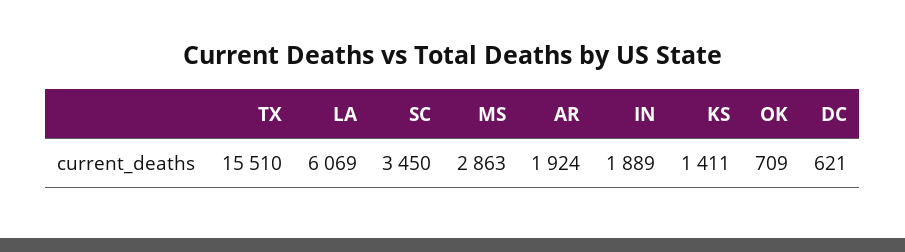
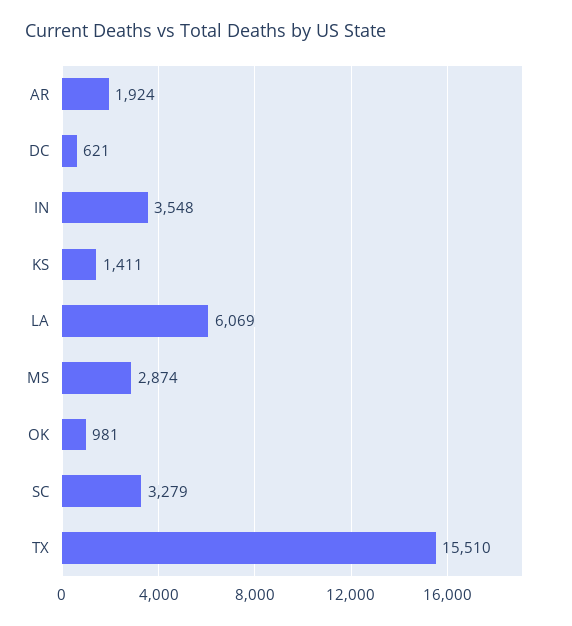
  {
    "TX": 15510,
    "LA": 6069,
-   "SC": 3450,
+   "SC": 3279,
-   "MS": 2863,
+   "MS": 2874,
    "AR": 1924,
-   "IN": 1889,
+   "IN": 3548,
    "KS": 1411,
-   "OK": 709,
+   "OK": 981,
    "DC": 621
  }

